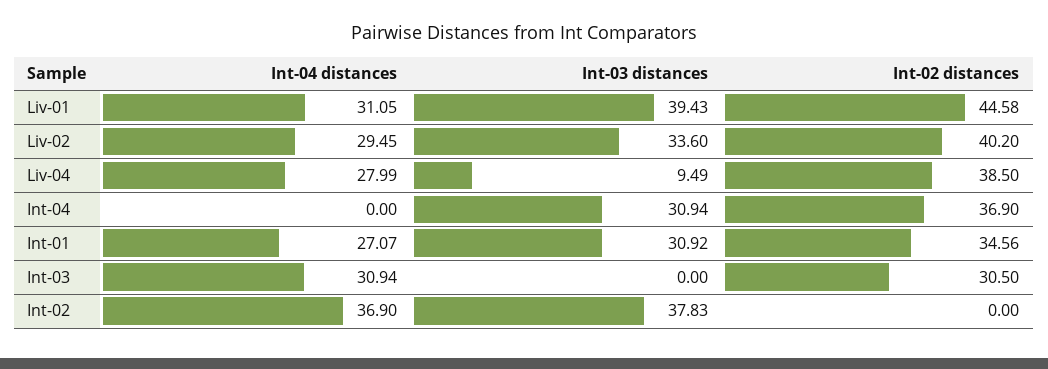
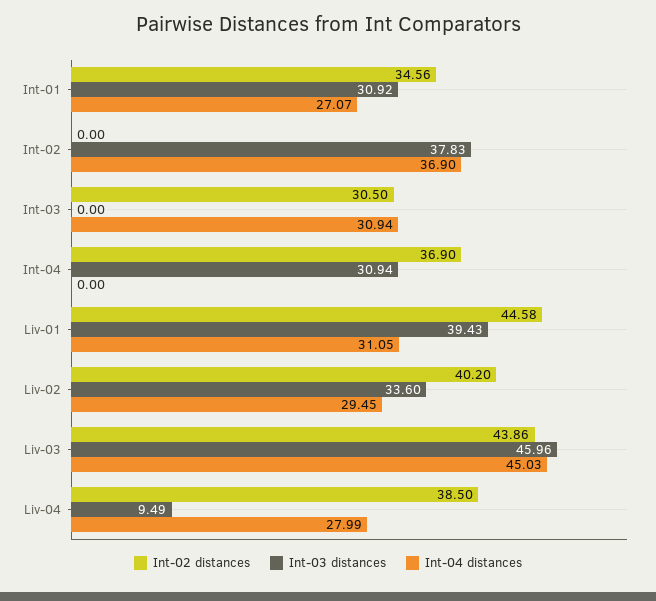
  {
    "Int-04 distances": {
      "Liv-01": 31.05,
      "Liv-02": 29.45,
      "Liv-04": 27.99,
      "Int-04": 0,
      "Int-01": 27.07,
      "Int-03": 30.94,
-     "Int-02": 36.9
+     "Int-02": 36.9,
+     "Liv-03": 45.03
    },
    "Int-03 distances": {
      "Liv-01": 39.43,
      "Liv-02": 33.6,
      "Liv-04": 9.49,
      "Int-04": 30.94,
      "Int-01": 30.92,
      "Int-03": 0,
-     "Int-02": 37.83
+     "Int-02": 37.83,
+     "Liv-03": 45.96
    },
    "Int-02 distances": {
      "Liv-01": 44.58,
      "Liv-02": 40.2,
      "Liv-04": 38.5,
      "Int-04": 36.9,
      "Int-01": 34.56,
      "Int-03": 30.5,
-     "Int-02": 0
+     "Int-02": 0,
+     "Liv-03": 43.86
    }
  }

